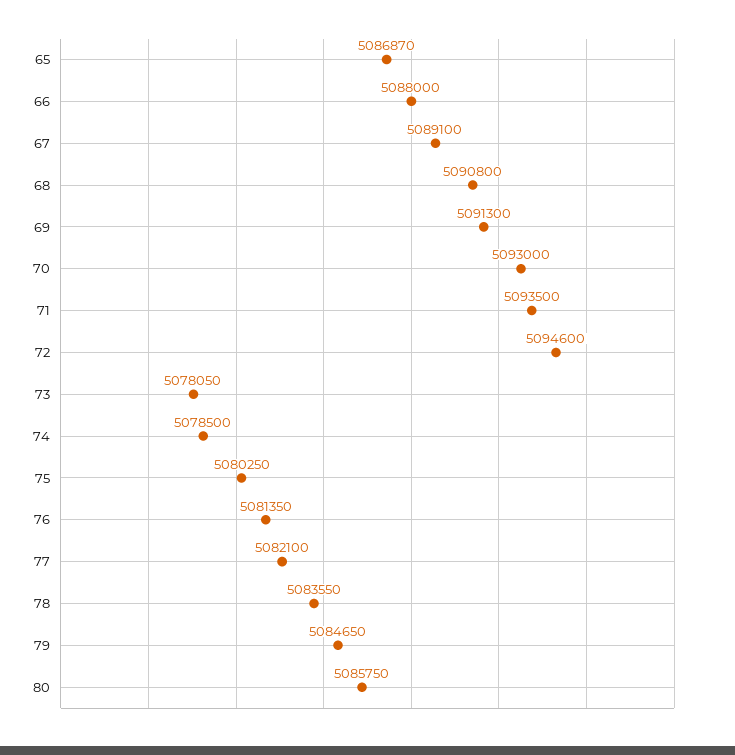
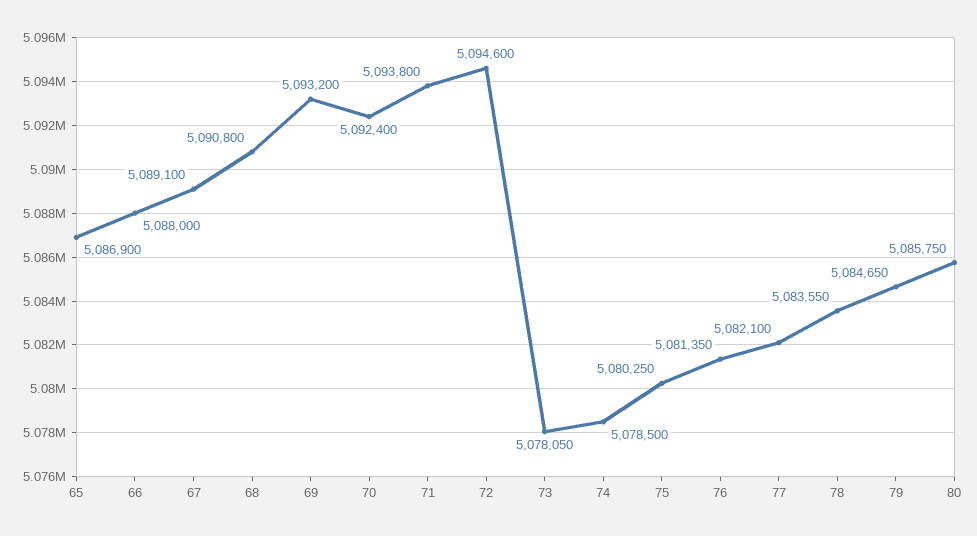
  {
-   "65": 5086870,
+   "65": 5086900,
    "66": 5088000,
    "67": 5089100,
    "68": 5090800,
-   "69": 5091300,
+   "69": 5093200,
-   "70": 5093000,
+   "70": 5092400,
-   "71": 5093500,
+   "71": 5093800,
    "72": 5094600,
    "73": 5078050,
    "74": 5078500,
    "75": 5080250,
    "76": 5081350,
    "77": 5082100,
    "78": 5083550,
    "79": 5084650,
    "80": 5085750
  }

